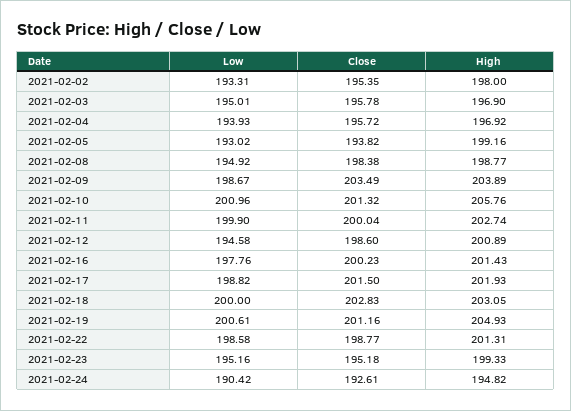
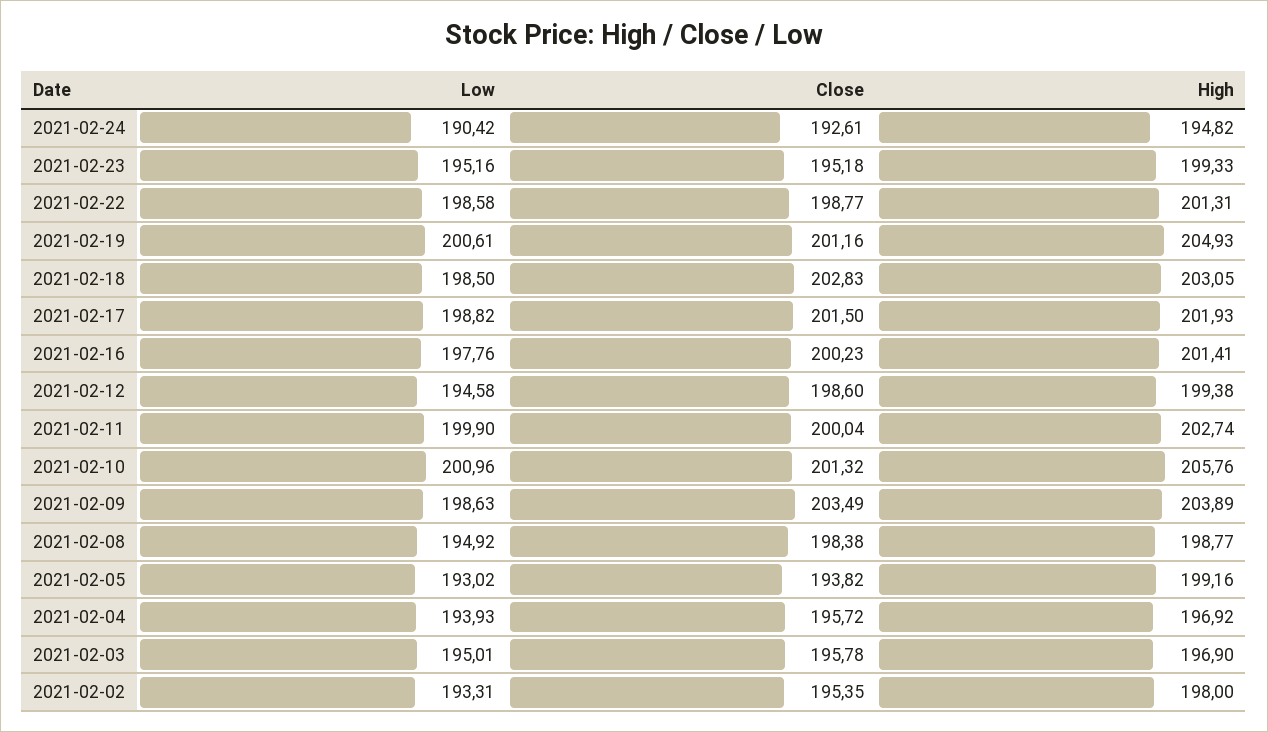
  {
    "Low": {
      "2021-02-02": 193.31,
      "2021-02-03": 195.01,
      "2021-02-04": 193.93,
      "2021-02-05": 193.02,
      "2021-02-08": 194.92,
-     "2021-02-09": 198.67,
+     "2021-02-09": 198.63,
      "2021-02-10": 200.96,
      "2021-02-11": 199.9,
      "2021-02-12": 194.58,
      "2021-02-16": 197.76,
      "2021-02-17": 198.82,
-     "2021-02-18": 200,
+     "2021-02-18": 198.5,
      "2021-02-19": 200.61,
      "2021-02-22": 198.58,
      "2021-02-23": 195.16,
      "2021-02-24": 190.42
    },
    "Close": {
      "2021-02-02": 195.35,
      "2021-02-03": 195.78,
      "2021-02-04": 195.72,
      "2021-02-05": 193.82,
      "2021-02-08": 198.38,
      "2021-02-09": 203.49,
      "2021-02-10": 201.32,
      "2021-02-11": 200.04,
      "2021-02-12": 198.6,
      "2021-02-16": 200.23,
      "2021-02-17": 201.5,
      "2021-02-18": 202.83,
      "2021-02-19": 201.16,
      "2021-02-22": 198.77,
      "2021-02-23": 195.18,
      "2021-02-24": 192.61
    },
    "High": {
      "2021-02-02": 198,
      "2021-02-03": 196.9,
      "2021-02-04": 196.92,
      "2021-02-05": 199.16,
      "2021-02-08": 198.77,
      "2021-02-09": 203.89,
      "2021-02-10": 205.76,
      "2021-02-11": 202.74,
-     "2021-02-12": 200.89,
+     "2021-02-12": 199.38,
-     "2021-02-16": 201.43,
+     "2021-02-16": 201.41,
      "2021-02-17": 201.93,
      "2021-02-18": 203.05,
      "2021-02-19": 204.93,
      "2021-02-22": 201.31,
      "2021-02-23": 199.33,
      "2021-02-24": 194.82
    }
  }

